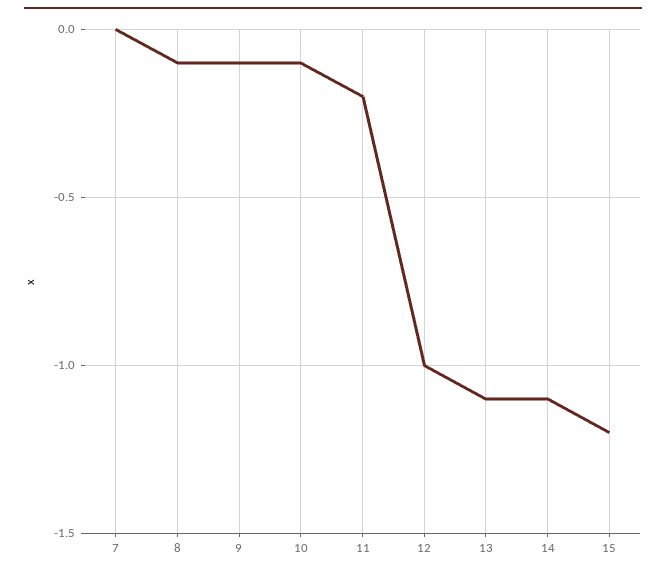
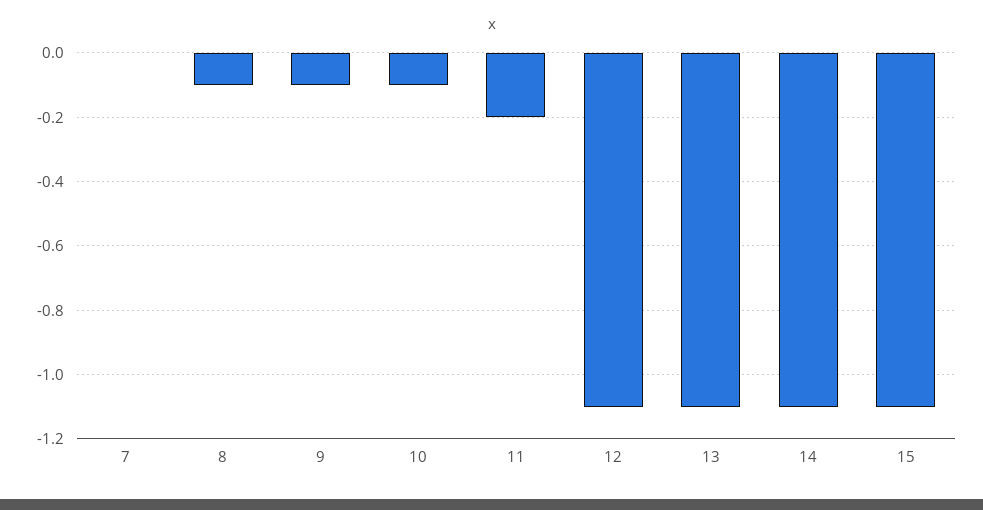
  {
    "7": 0,
    "8": -0.1,
    "9": -0.1,
    "10": -0.1,
    "11": -0.2,
-   "12": -1,
+   "12": -1.1,
    "13": -1.1,
    "14": -1.1,
-   "15": -1.2
+   "15": -1.1
  }

